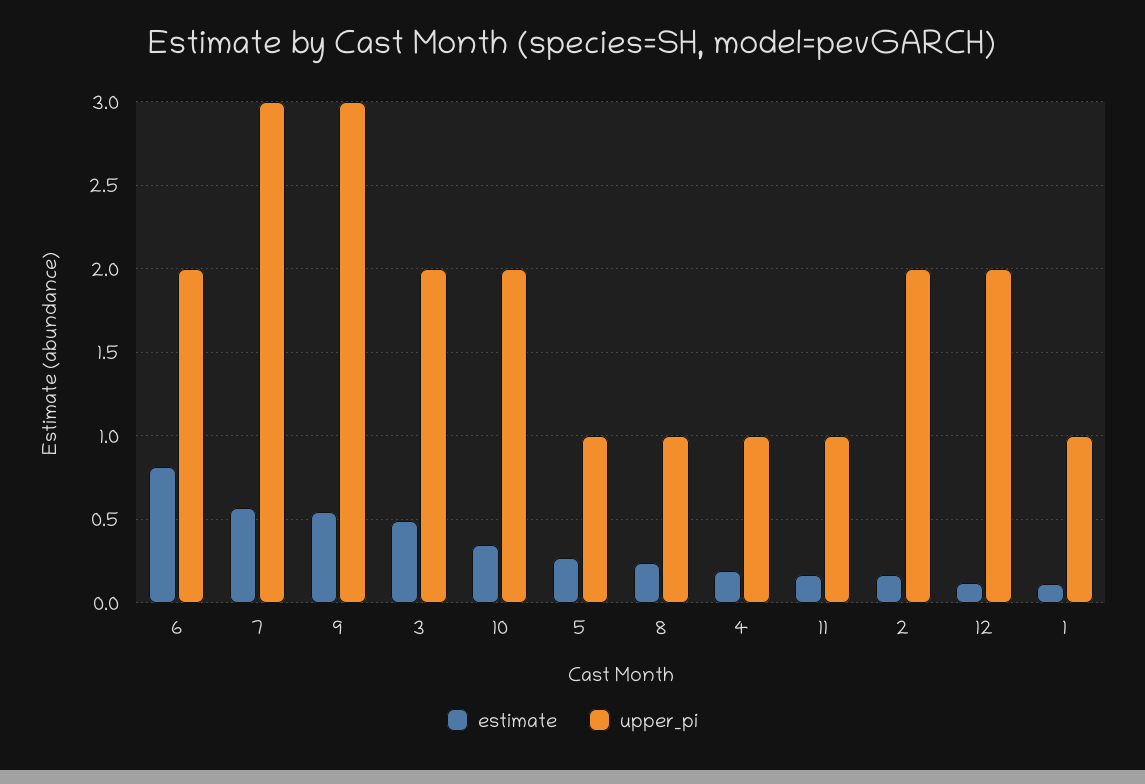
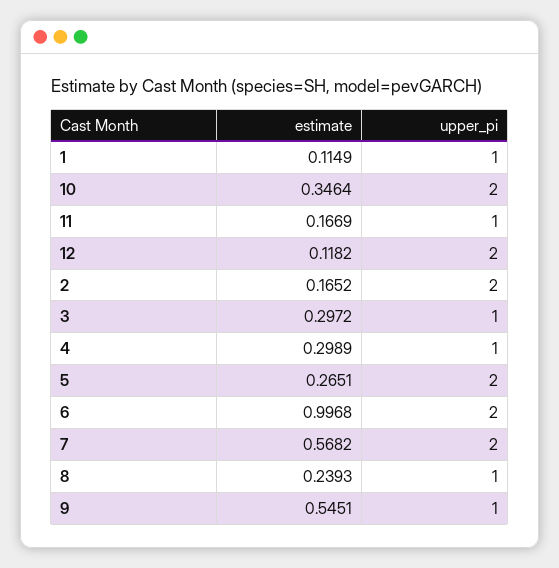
  {
    "estimate": {
-     "6": 0.8,
+     "6": 0.9968,
      "7": 0.5682,
      "9": 0.5451,
-     "3": 0.5,
+     "3": 0.2972,
      "10": 0.3464,
      "5": 0.2651,
      "8": 0.2393,
-     "4": 0.2,
+     "4": 0.2989,
      "11": 0.1669,
      "2": 0.1652,
      "12": 0.1182,
      "1": 0.1149
    },
    "upper_pi": {
      "6": 2,
-     "7": 3,
+     "7": 2,
-     "9": 3,
+     "9": 1,
-     "3": 2,
+     "3": 1,
      "10": 2,
-     "5": 1,
+     "5": 2,
      "8": 1,
      "4": 1,
      "11": 1,
      "2": 2,
      "12": 2,
      "1": 1
    }
  }

